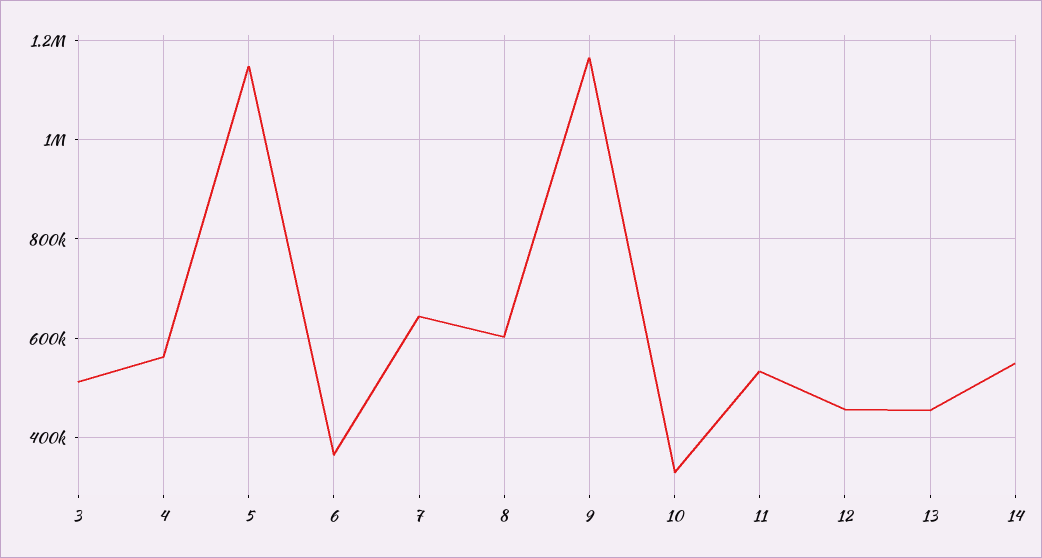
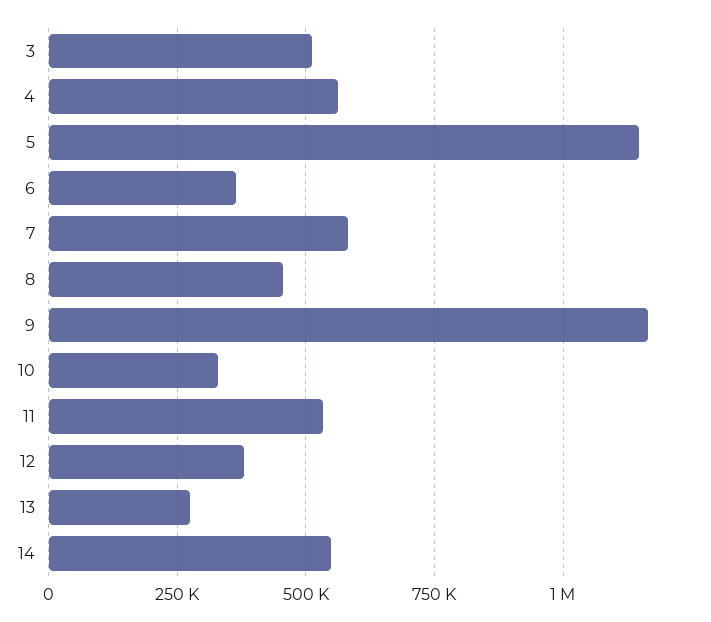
  {
    "3": 520000,
    "4": 560000,
    "5": 1140000,
    "6": 360000,
-   "7": 640000,
+   "7": 575000,
-   "8": 600000,
+   "8": 450000,
    "9": 1160000,
    "10": 320000,
    "11": 540000,
-   "12": 460000,
+   "12": 375000,
-   "13": 460000,
+   "13": 275000,
    "14": 540000
  }

